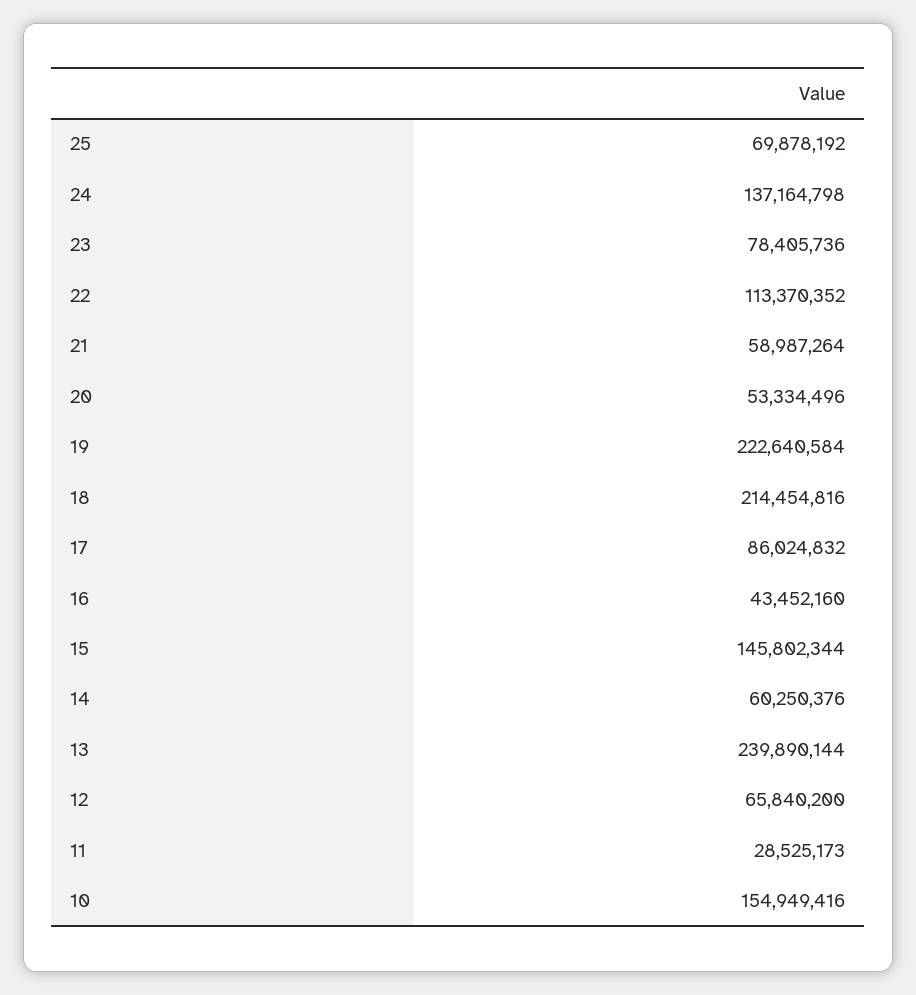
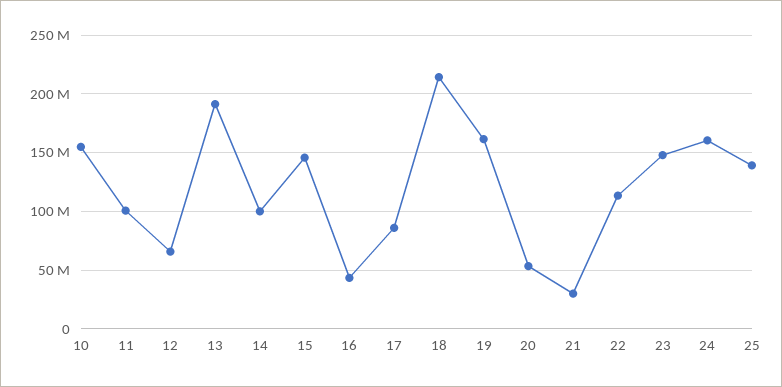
  {
-   "25": 69878192,
+   "25": 140000000,
-   "24": 137164798,
+   "24": 160000000,
-   "23": 78405736,
+   "23": 150000000,
    "22": 113370352,
-   "21": 58987264,
+   "21": 30000000,
    "20": 53334496,
-   "19": 222640584,
+   "19": 160000000,
    "18": 214454816,
    "17": 86024832,
    "16": 43452160,
    "15": 145802344,
-   "14": 60250376,
+   "14": 100000000,
-   "13": 239890144,
+   "13": 190000000,
    "12": 65840200,
-   "11": 28525173,
+   "11": 100000000,
    "10": 154949416
  }

